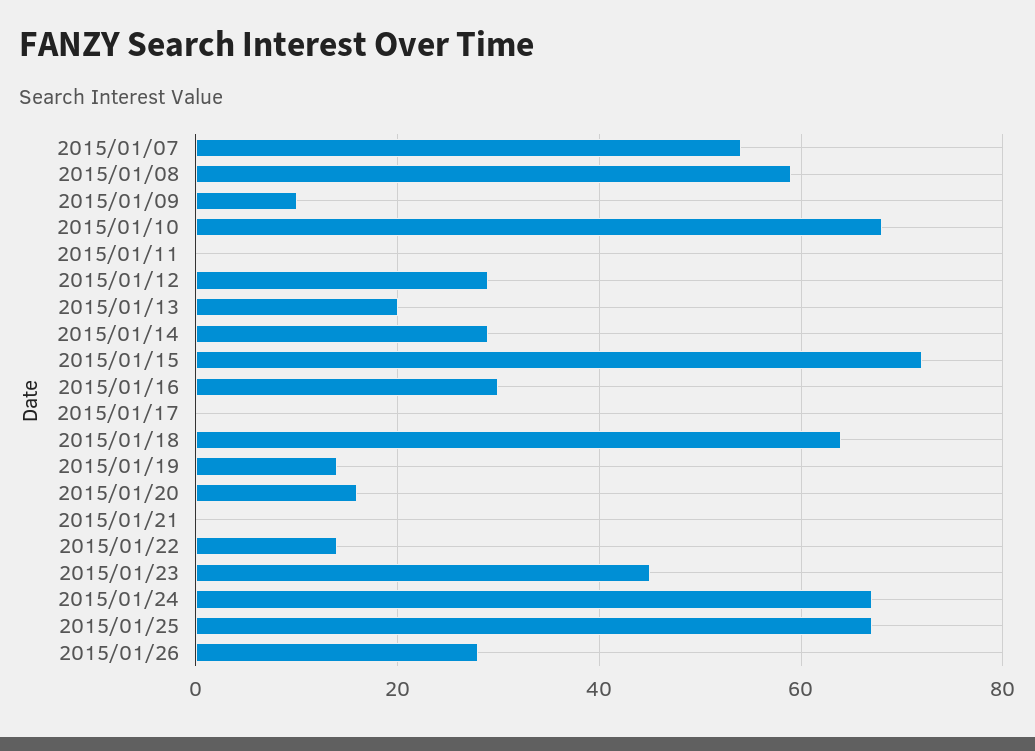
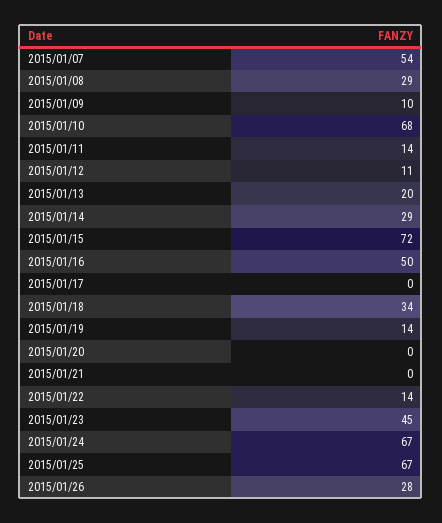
  {
    "2015/01/07": 54,
-   "2015/01/08": 60,
+   "2015/01/08": 29,
    "2015/01/09": 10,
    "2015/01/10": 68,
-   "2015/01/11": 0,
+   "2015/01/11": 14,
-   "2015/01/12": 30,
+   "2015/01/12": 11,
    "2015/01/13": 20,
    "2015/01/14": 29,
    "2015/01/15": 72,
-   "2015/01/16": 30,
+   "2015/01/16": 50,
    "2015/01/17": 0,
-   "2015/01/18": 65,
+   "2015/01/18": 34,
    "2015/01/19": 14,
-   "2015/01/20": 15,
+   "2015/01/20": 0,
    "2015/01/21": 0,
    "2015/01/22": 14,
    "2015/01/23": 45,
    "2015/01/24": 67,
    "2015/01/25": 67,
    "2015/01/26": 28
  }

